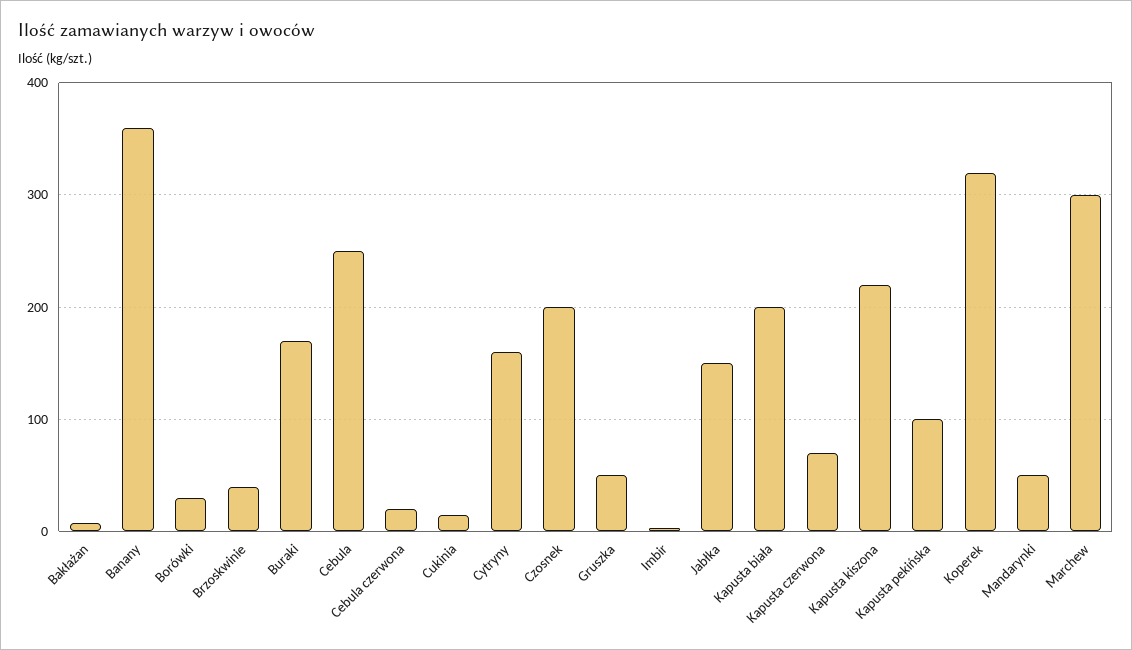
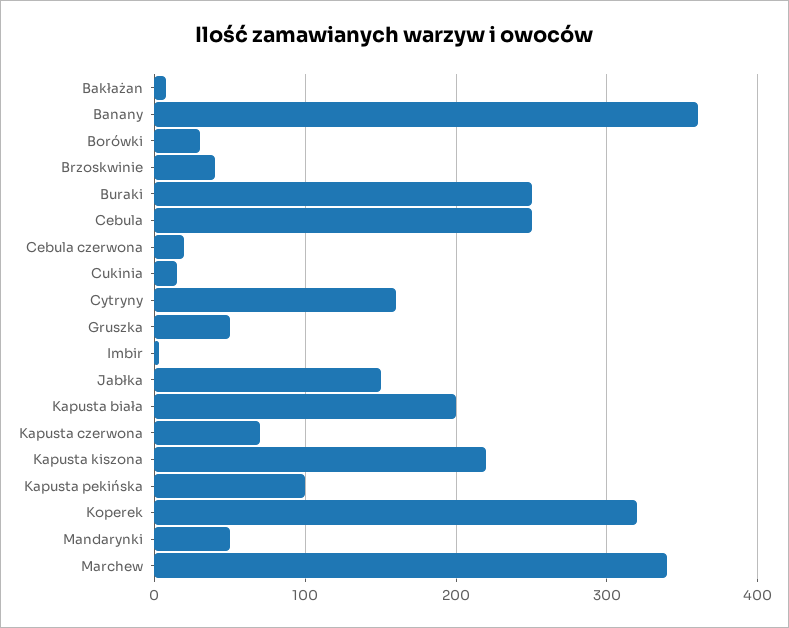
  {
    "Bakłażan": 10,
    "Banany": 360,
    "Borówki": 30,
    "Brzoskwinie": 40,
-   "Buraki": 170,
+   "Buraki": 250,
    "Cebula": 250,
    "Cebula czerwona": 20,
    "Cukinia": 20,
    "Cytryny": 160,
-   "Czosnek": 200,
    "Gruszka": 50,
    "Imbir": 0,
    "Jabłka": 150,
    "Kapusta biała": 200,
    "Kapusta czerwona": 70,
    "Kapusta kiszona": 220,
    "Kapusta pekińska": 100,
    "Koperek": 320,
    "Mandarynki": 50,
-   "Marchew": 300
+   "Marchew": 340
  }

